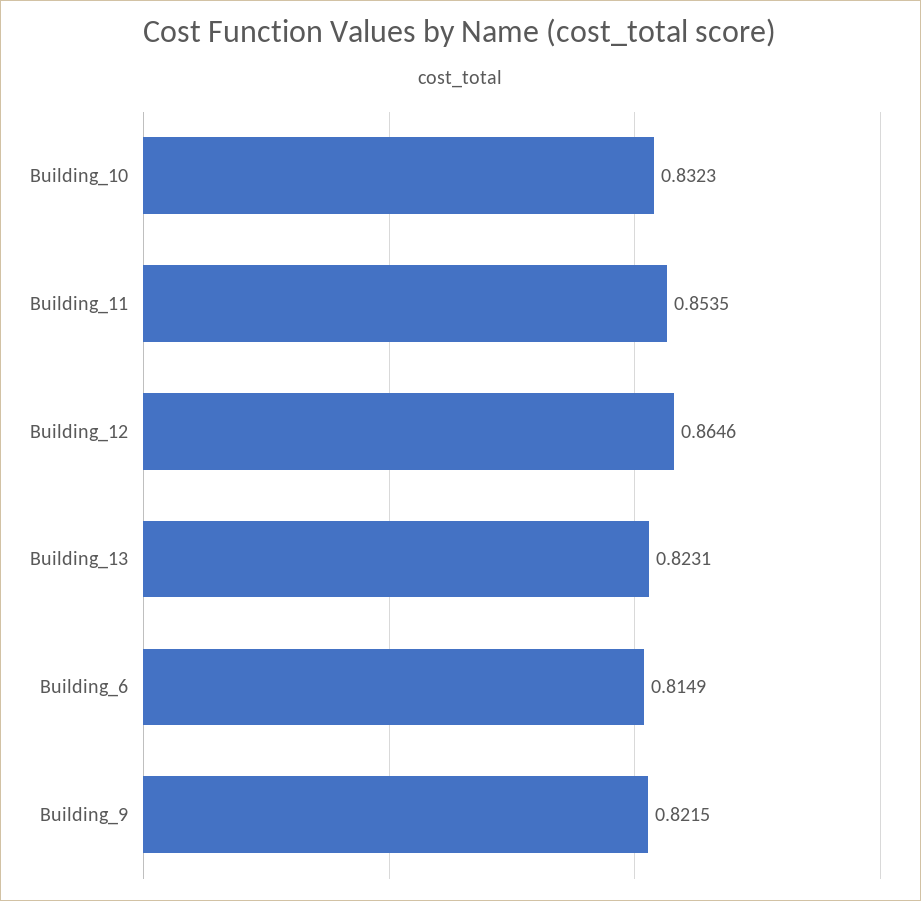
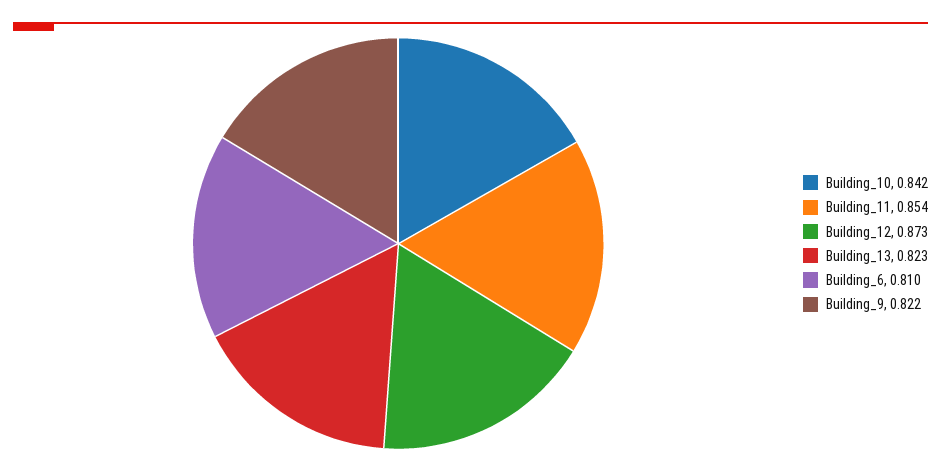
  {
-   "Building_10": 0.8323,
+   "Building_10": 0.842,
    "Building_11": 0.8535,
-   "Building_12": 0.8646,
+   "Building_12": 0.873,
    "Building_13": 0.8231,
-   "Building_6": 0.8149,
+   "Building_6": 0.81,
    "Building_9": 0.8215
  }

